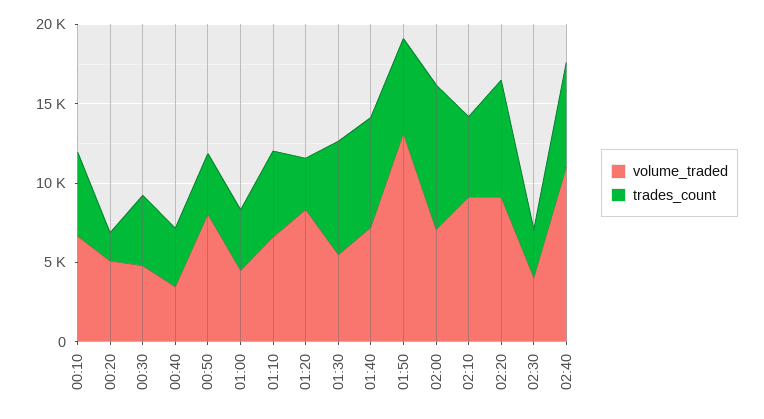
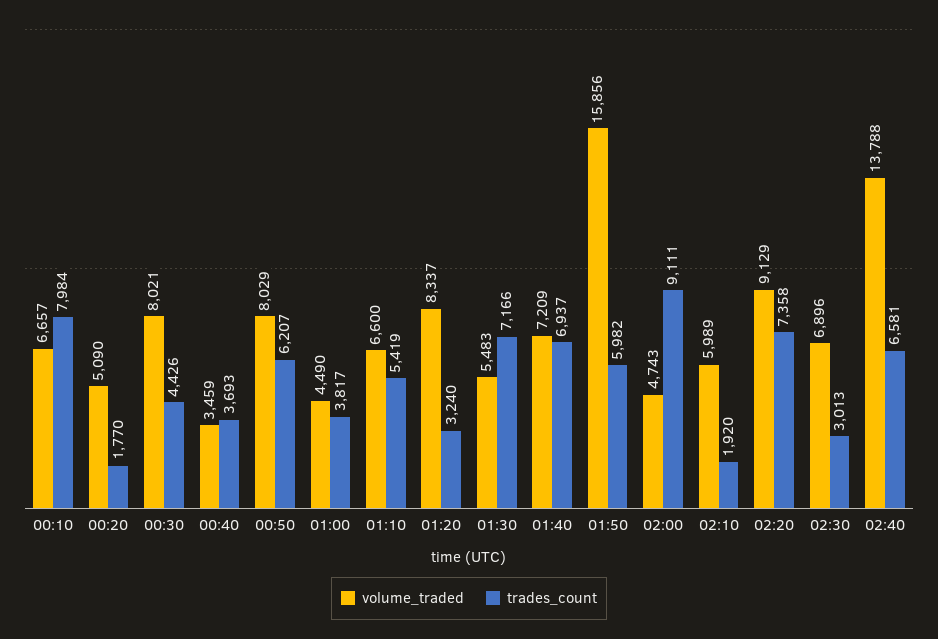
  {
    "volume_traded": {
      "00:10": 6657,
      "00:20": 5090,
-     "00:30": 5000,
+     "00:30": 8021,
      "00:40": 3459,
      "00:50": 8029,
      "01:00": 4490,
      "01:10": 6600,
      "01:20": 8337,
      "01:30": 5483,
      "01:40": 7209,
-     "01:50": 13000,
+     "01:50": 15856,
-     "02:00": 7000,
+     "02:00": 4743,
-     "02:10": 9000,
+     "02:10": 5989,
      "02:20": 9129,
-     "02:30": 4000,
+     "02:30": 6896,
-     "02:40": 11000
+     "02:40": 13788
    },
    "trades_count": {
-     "00:10": 5000,
+     "00:10": 7984,
      "00:20": 1770,
      "00:30": 4426,
      "00:40": 3693,
-     "00:50": 4000,
+     "00:50": 6207,
      "01:00": 3817,
      "01:10": 5419,
      "01:20": 3240,
      "01:30": 7166,
      "01:40": 6937,
      "01:50": 5982,
      "02:00": 9111,
-     "02:10": 5000,
+     "02:10": 1920,
      "02:20": 7358,
      "02:30": 3013,
      "02:40": 6581
    }
  }

